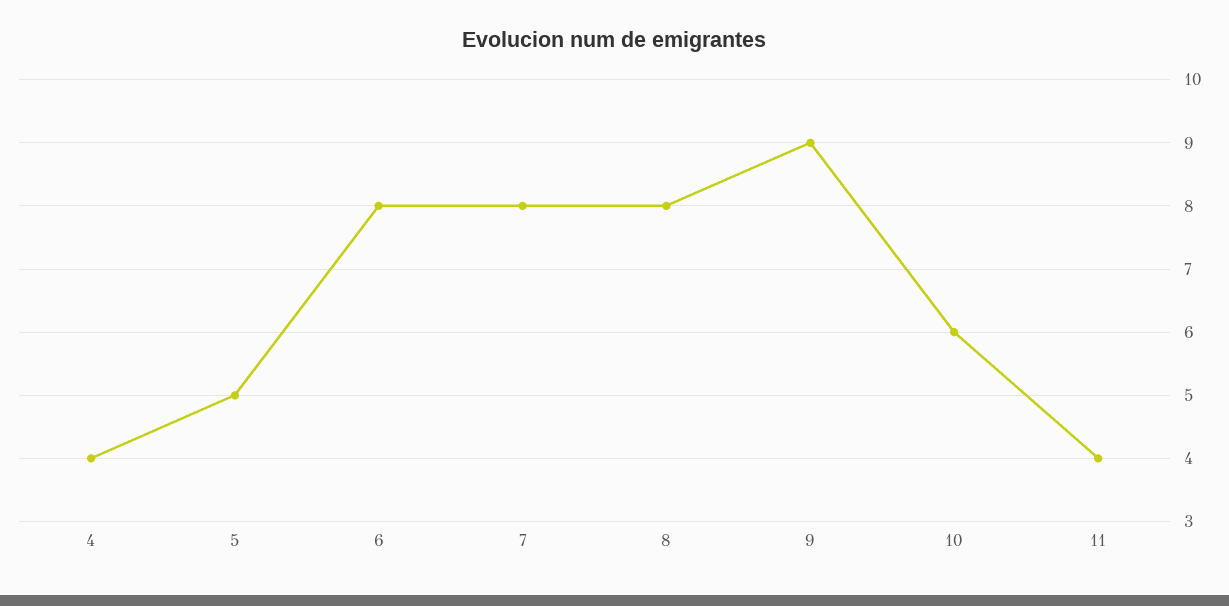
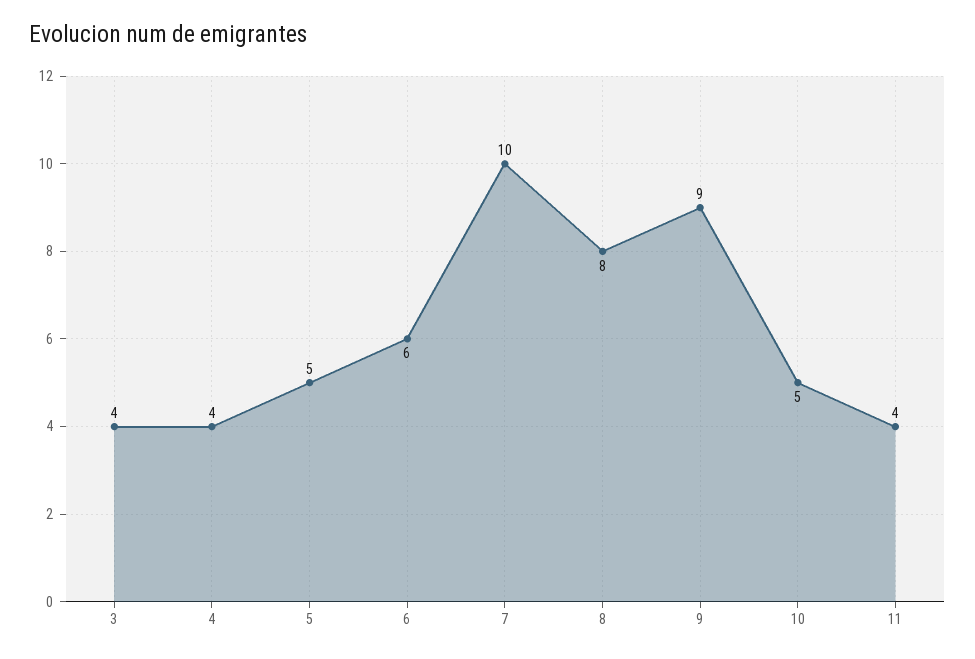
  {
    "4": 4,
    "5": 5,
-   "6": 8,
+   "6": 6,
-   "7": 8,
+   "7": 10,
    "8": 8,
    "9": 9,
-   "10": 6,
+   "10": 5,
-   "11": 4
+   "11": 4,
+   "3": 4
  }

